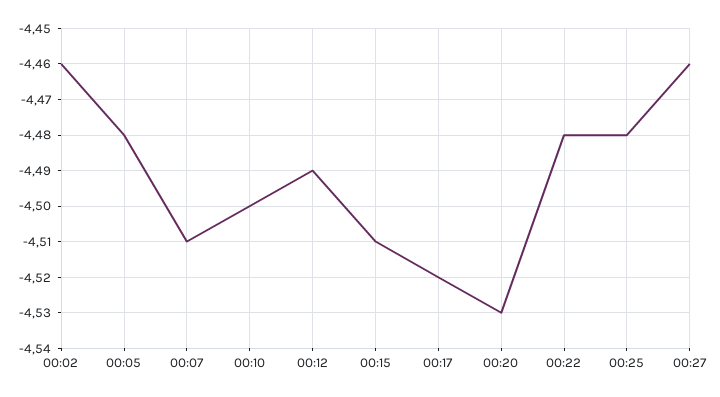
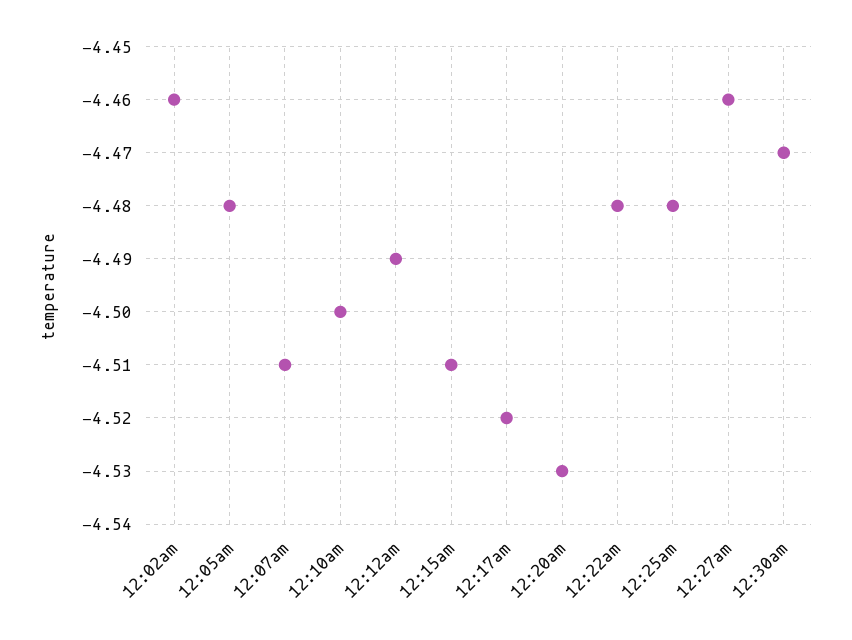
  {
    "00:02": -4.46,
    "00:05": -4.48,
    "00:07": -4.51,
    "00:10": -4.5,
    "00:12": -4.49,
    "00:15": -4.51,
    "00:17": -4.52,
    "00:20": -4.53,
    "00:22": -4.48,
    "00:25": -4.48,
-   "00:27": -4.46
+   "00:27": -4.46,
+   "12:30am": -4.47
  }

